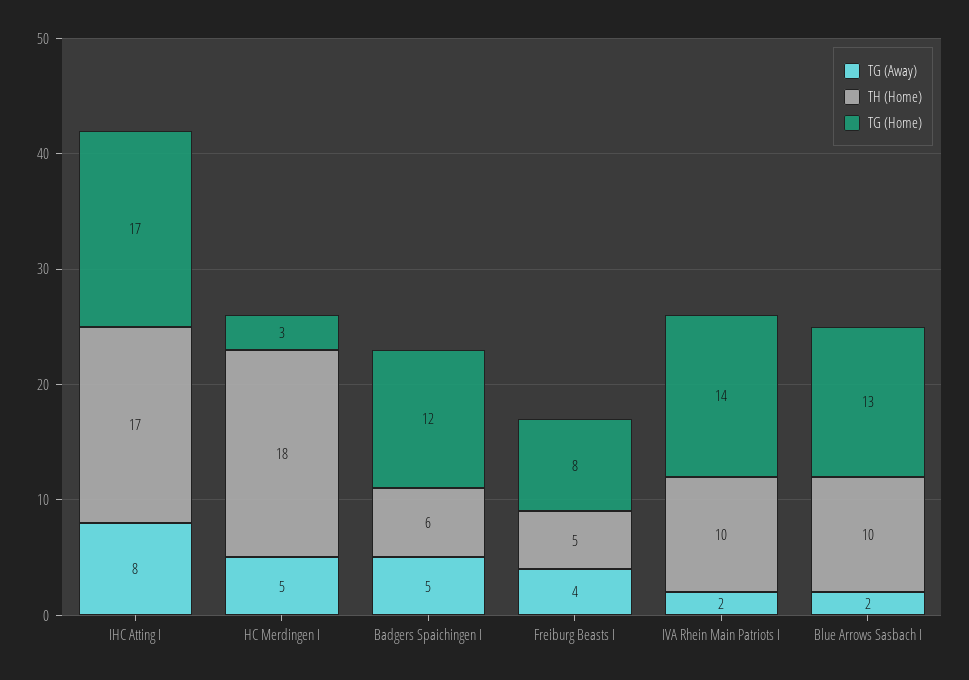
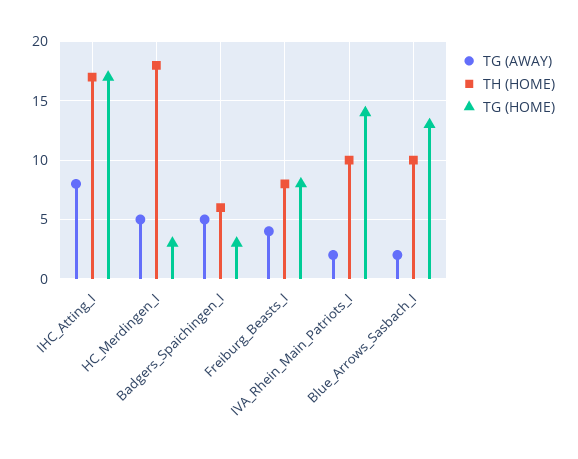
  {
    "TG (Away)": {
      "IHC Atting I": 8,
      "HC Merdingen I": 5,
      "Badgers Spaichingen I": 5,
      "Freiburg Beasts I": 4,
      "IVA Rhein Main Patriots I": 2,
      "Blue Arrows Sasbach I": 2
    },
    "TH (Home)": {
      "IHC Atting I": 17,
      "HC Merdingen I": 18,
      "Badgers Spaichingen I": 6,
-     "Freiburg Beasts I": 5,
+     "Freiburg Beasts I": 8,
      "IVA Rhein Main Patriots I": 10,
      "Blue Arrows Sasbach I": 10
    },
    "TG (Home)": {
      "IHC Atting I": 17,
      "HC Merdingen I": 3,
-     "Badgers Spaichingen I": 12,
+     "Badgers Spaichingen I": 3,
      "Freiburg Beasts I": 8,
      "IVA Rhein Main Patriots I": 14,
      "Blue Arrows Sasbach I": 13
    }
  }

